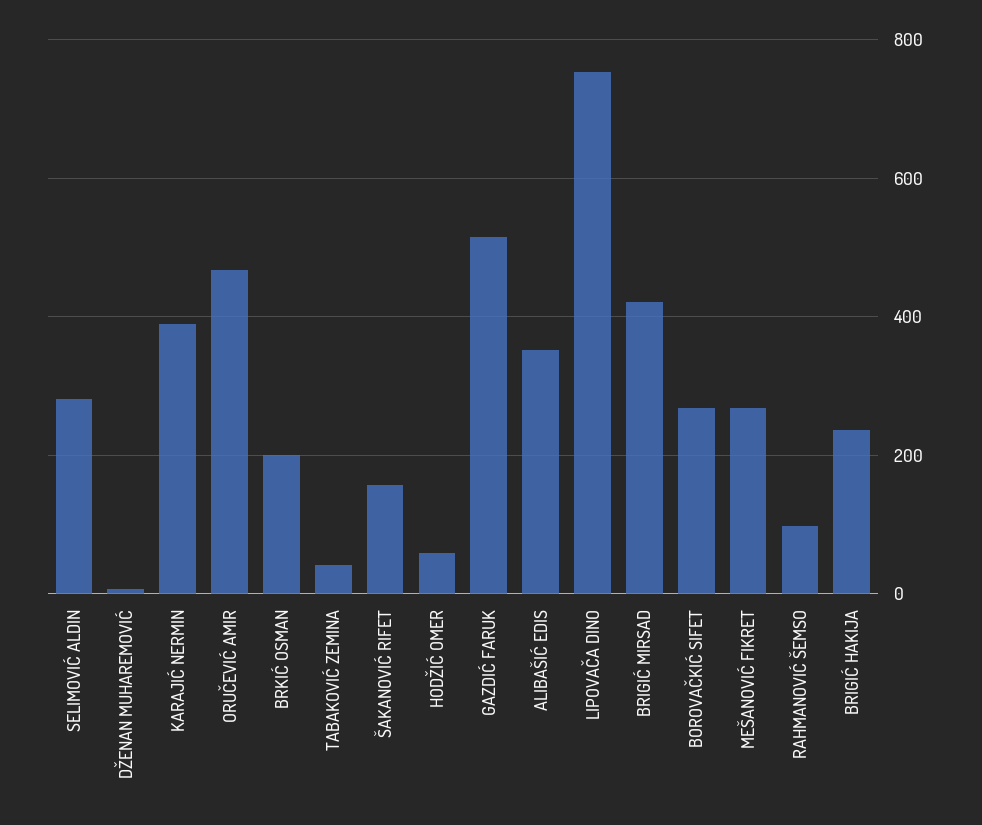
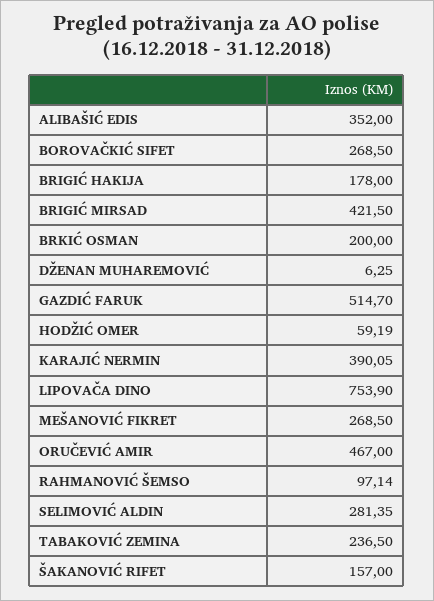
  {
    "SELIMOVIĆ ALDIN": 281.35,
    "DŽENAN MUHAREMOVIĆ": 6.25,
    "KARAJIĆ NERMIN": 390.05,
    "ORUČEVIĆ AMIR": 467,
    "BRKIĆ OSMAN": 200,
-   "TABAKOVIĆ ZEMINA": 40,
+   "TABAKOVIĆ ZEMINA": 236.5,
    "ŠAKANOVIĆ RIFET": 157,
    "HODŽIĆ OMER": 59.19,
    "GAZDIĆ FARUK": 514.7,
    "ALIBAŠIĆ EDIS": 352,
    "LIPOVAČA DINO": 753.9,
    "BRIGIĆ MIRSAD": 421.5,
    "BOROVAČKIĆ SIFET": 268.5,
    "MEŠANOVIĆ FIKRET": 268.5,
    "RAHMANOVIĆ ŠEMSO": 97.14,
-   "BRIGIĆ HAKIJA": 240
+   "BRIGIĆ HAKIJA": 178
  }

